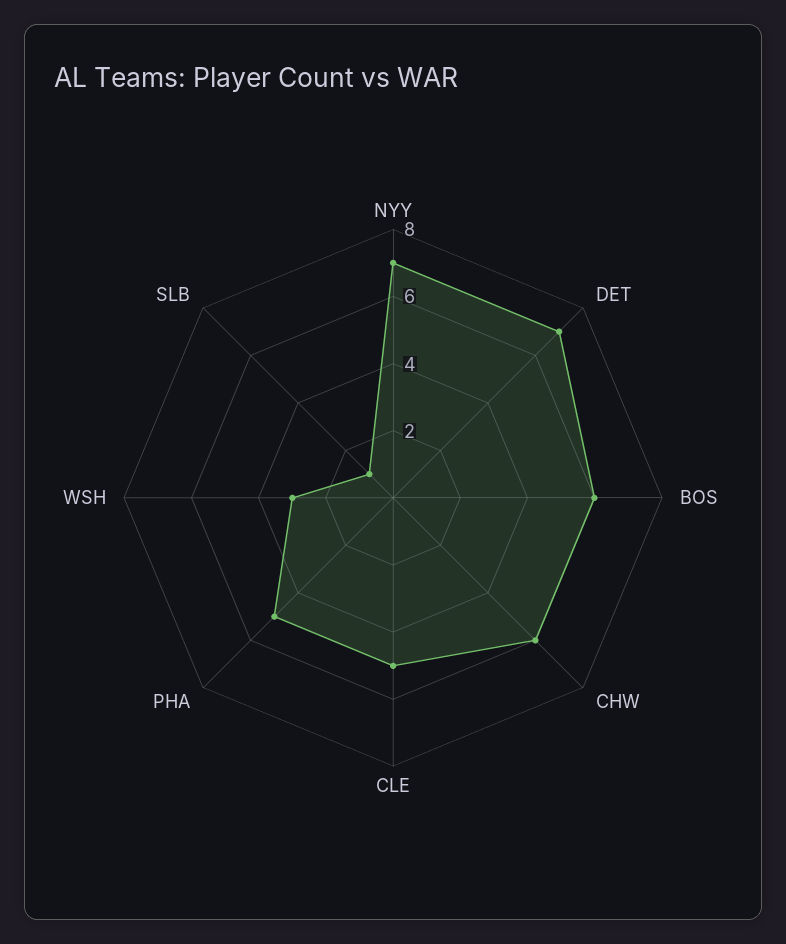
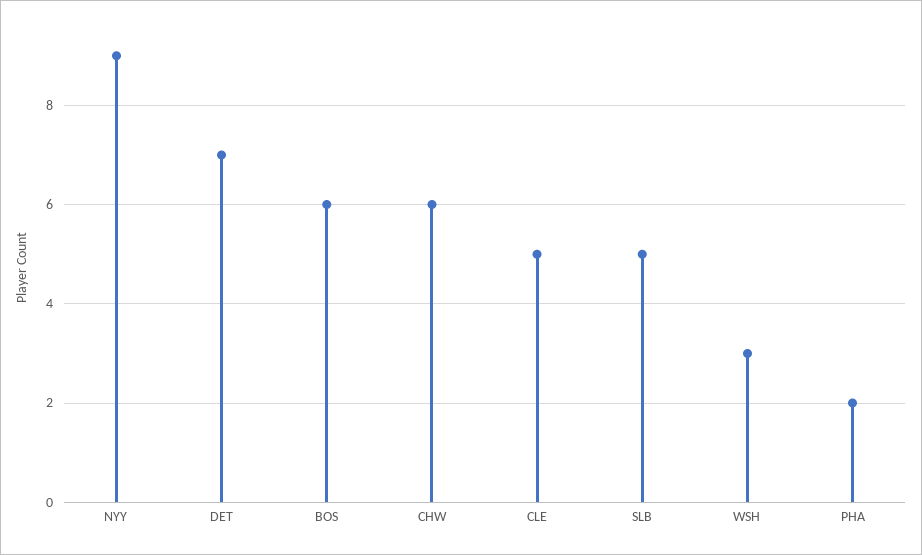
  {
-   "NYY": 7,
+   "NYY": 9,
    "DET": 7,
    "BOS": 6,
    "CHW": 6,
    "CLE": 5,
-   "PHA": 5,
+   "PHA": 2,
    "WSH": 3,
-   "SLB": 1
+   "SLB": 5
  }

